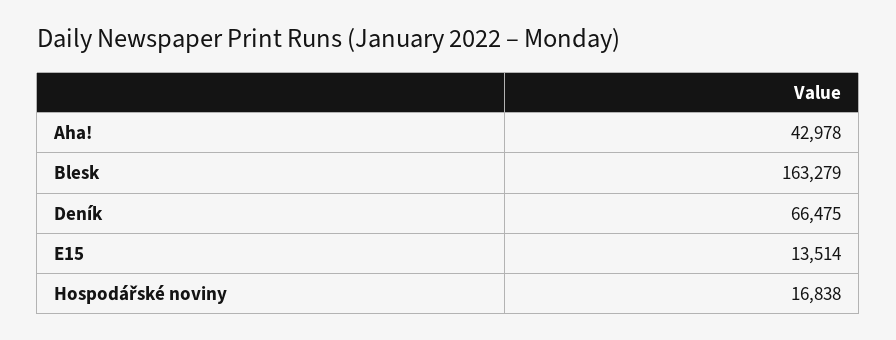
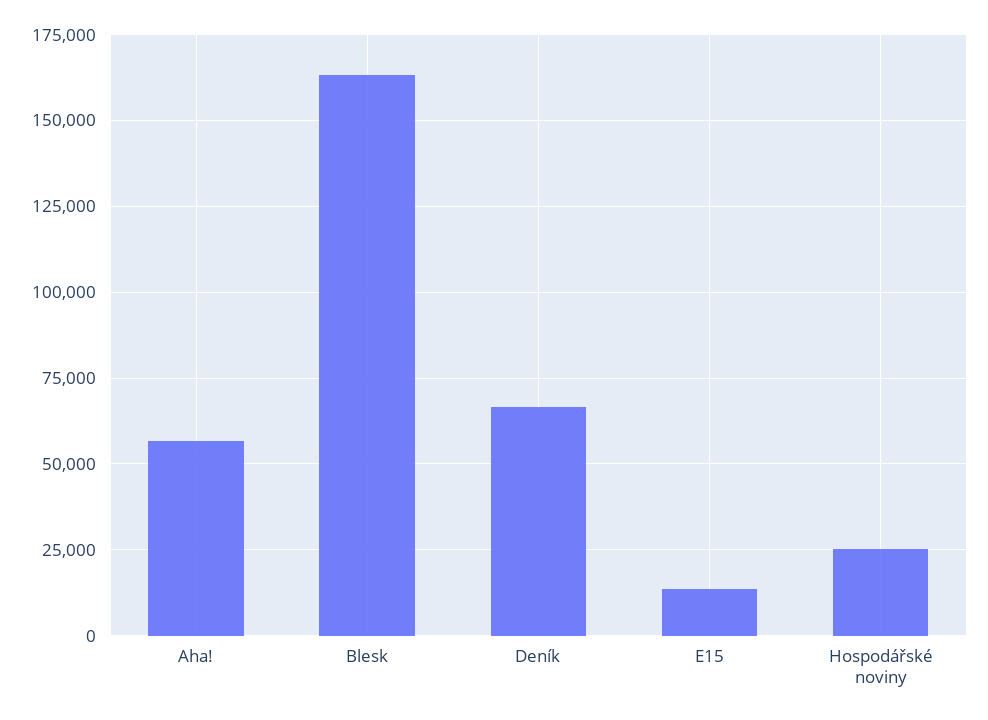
  {
-   "Aha!": 42978,
+   "Aha!": 57500,
    "Blesk": 163279,
    "Deník": 66475,
    "E15": 13514,
-   "Hospodářské noviny": 16838
+   "Hospodářské noviny": 25000
  }

